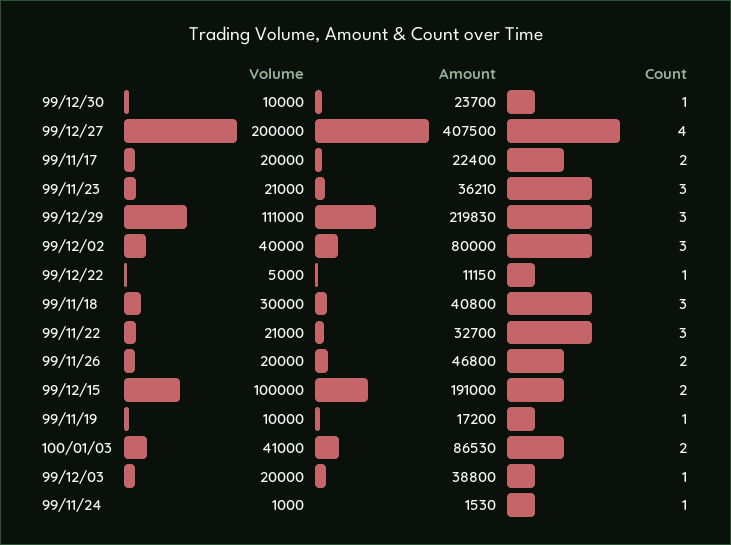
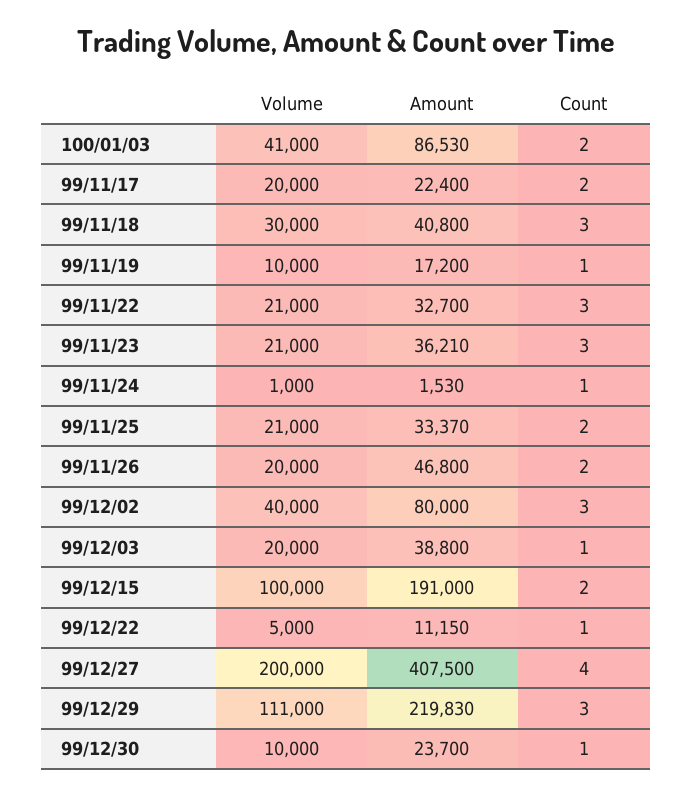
  {
    "Volume": {
      "99/12/30": 10000,
      "99/12/27": 200000,
      "99/11/17": 20000,
      "99/11/23": 21000,
      "99/12/29": 111000,
      "99/12/02": 40000,
      "99/12/22": 5000,
      "99/11/18": 30000,
      "99/11/22": 21000,
      "99/11/26": 20000,
      "99/12/15": 100000,
      "99/11/19": 10000,
      "100/01/03": 41000,
      "99/12/03": 20000,
-     "99/11/24": 1000
+     "99/11/24": 1000,
+     "99/11/25": 21000
    },
    "Amount": {
      "99/12/30": 23700,
      "99/12/27": 407500,
      "99/11/17": 22400,
      "99/11/23": 36210,
      "99/12/29": 219830,
      "99/12/02": 80000,
      "99/12/22": 11150,
      "99/11/18": 40800,
      "99/11/22": 32700,
      "99/11/26": 46800,
      "99/12/15": 191000,
      "99/11/19": 17200,
      "100/01/03": 86530,
      "99/12/03": 38800,
-     "99/11/24": 1530
+     "99/11/24": 1530,
+     "99/11/25": 33370
    },
    "Count": {
      "99/12/30": 1,
      "99/12/27": 4,
      "99/11/17": 2,
      "99/11/23": 3,
      "99/12/29": 3,
      "99/12/02": 3,
      "99/12/22": 1,
      "99/11/18": 3,
      "99/11/22": 3,
      "99/11/26": 2,
      "99/12/15": 2,
      "99/11/19": 1,
      "100/01/03": 2,
      "99/12/03": 1,
-     "99/11/24": 1
+     "99/11/24": 1,
+     "99/11/25": 2
    }
  }

